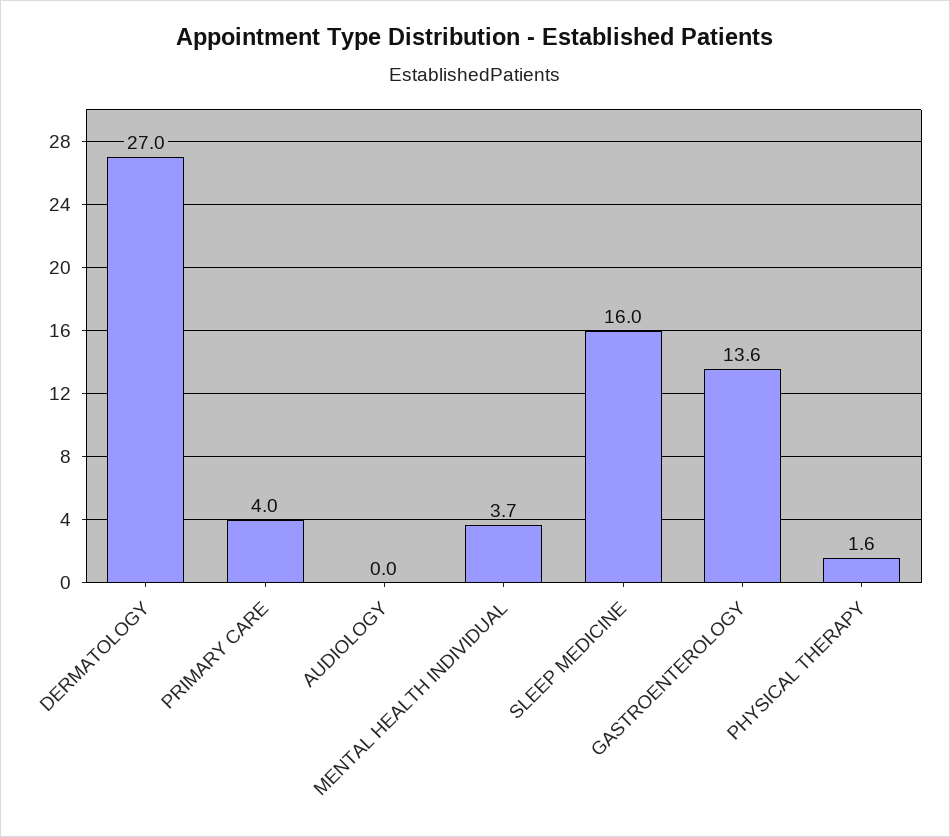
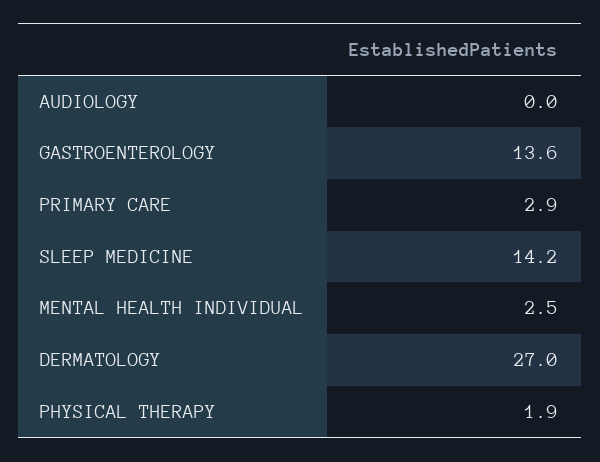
  {
    "DERMATOLOGY": 27,
-   "PRIMARY CARE": 4,
+   "PRIMARY CARE": 2.9,
    "AUDIOLOGY": 0,
-   "MENTAL HEALTH INDIVIDUAL": 3.7,
+   "MENTAL HEALTH INDIVIDUAL": 2.5,
-   "SLEEP MEDICINE": 16,
+   "SLEEP MEDICINE": 14.2,
    "GASTROENTEROLOGY": 13.6,
-   "PHYSICAL THERAPY": 1.6
+   "PHYSICAL THERAPY": 1.9
  }

